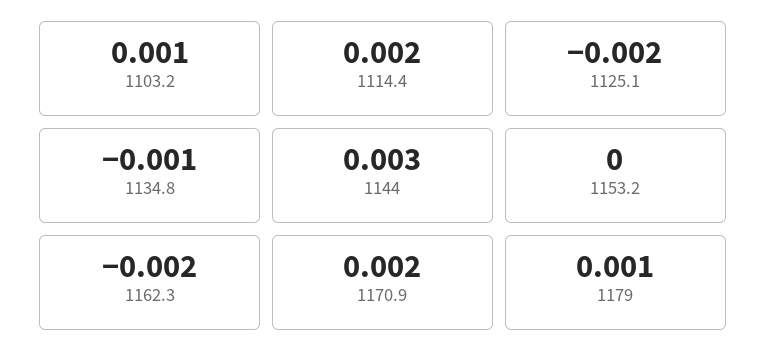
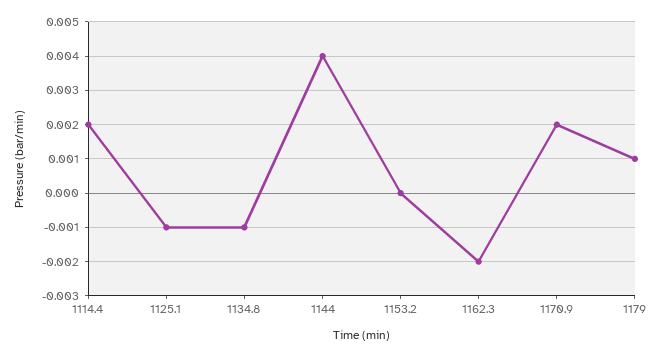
  {
-   "1103.2": 0.001,
    "1114.4": 0.002,
-   "1125.1": -0.002,
+   "1125.1": -0.001,
    "1134.8": -0.001,
-   "1144": 0.003,
+   "1144": 0.004,
    "1153.2": 0,
    "1162.3": -0.002,
    "1170.9": 0.002,
    "1179": 0.001
  }

